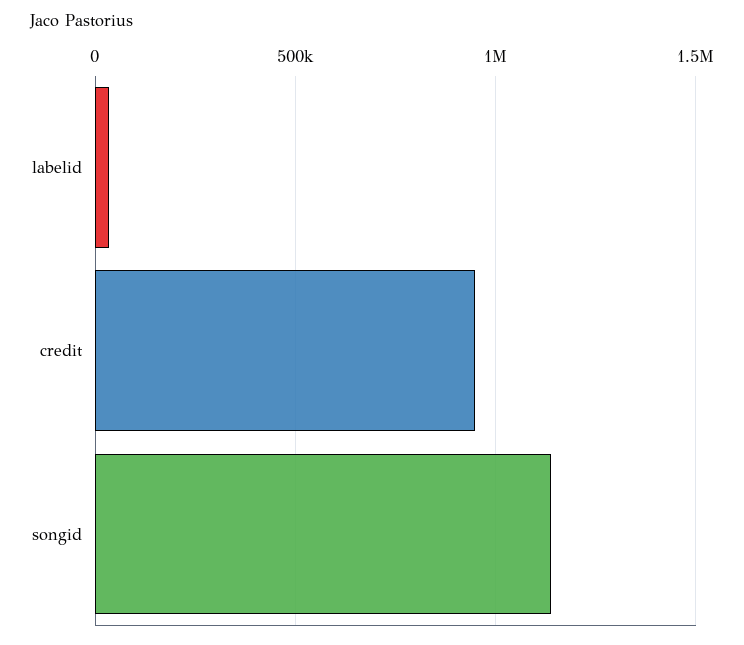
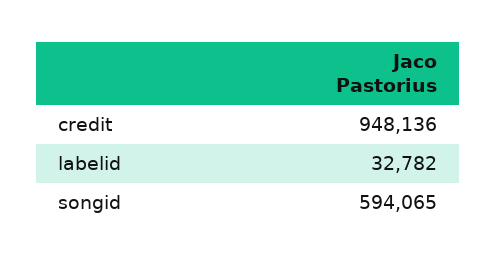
  {
    "labelid": 32782,
    "credit": 948136,
-   "songid": 1150000
+   "songid": 594065
  }

